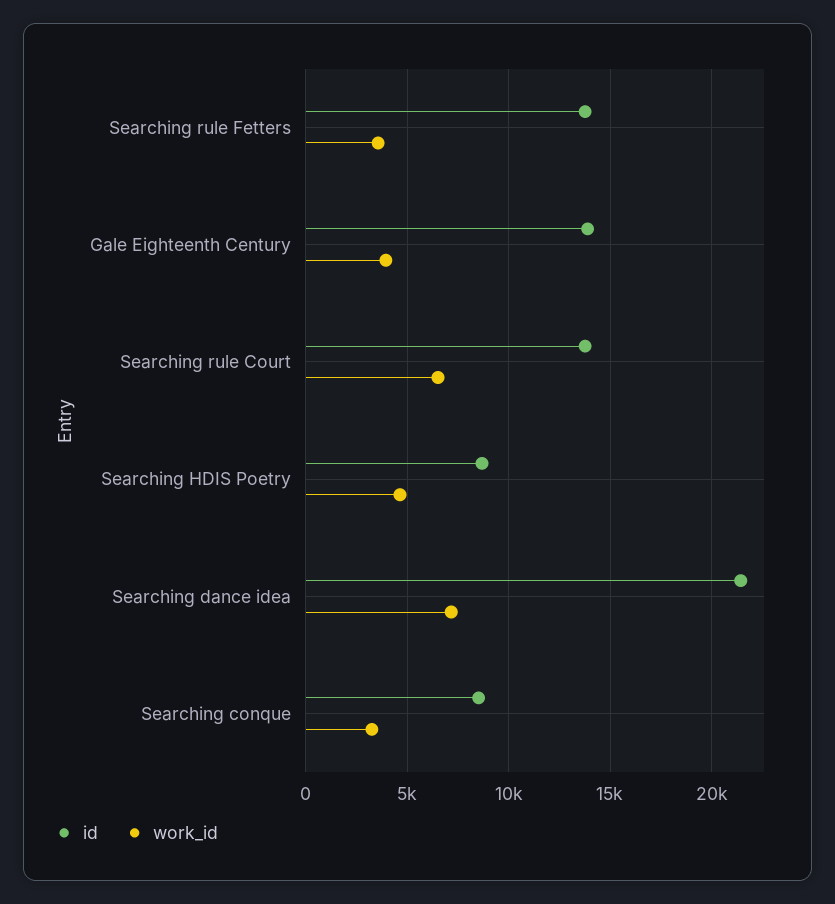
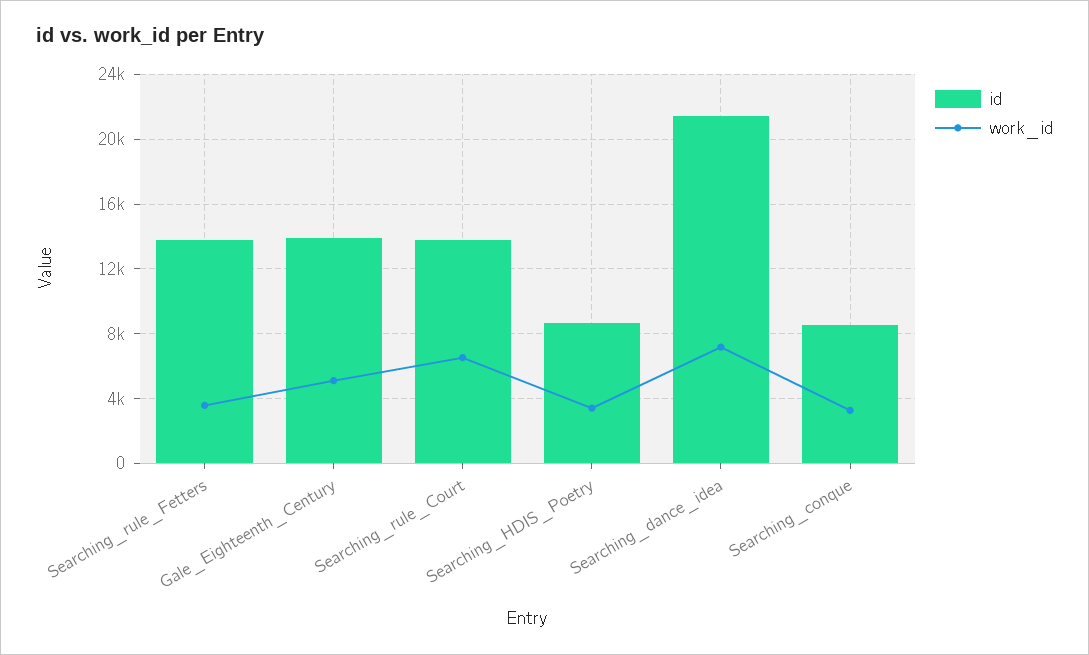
  {
    "id": {
      "Searching rule Fetters": 14000,
      "Gale Eighteenth Century": 14000,
      "Searching rule Court": 14000,
      "Searching HDIS Poetry": 8500,
      "Searching dance idea": 21500,
      "Searching conque": 8500
    },
    "work_id": {
      "Searching rule Fetters": 3500,
-     "Gale Eighteenth Century": 4000,
+     "Gale Eighteenth Century": 5000,
      "Searching rule Court": 6500,
-     "Searching HDIS Poetry": 4500,
+     "Searching HDIS Poetry": 3500,
      "Searching dance idea": 7000,
      "Searching conque": 3500
    }
  }

